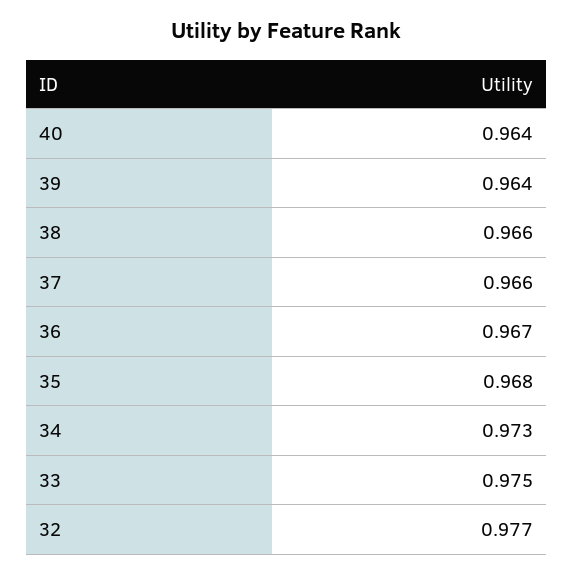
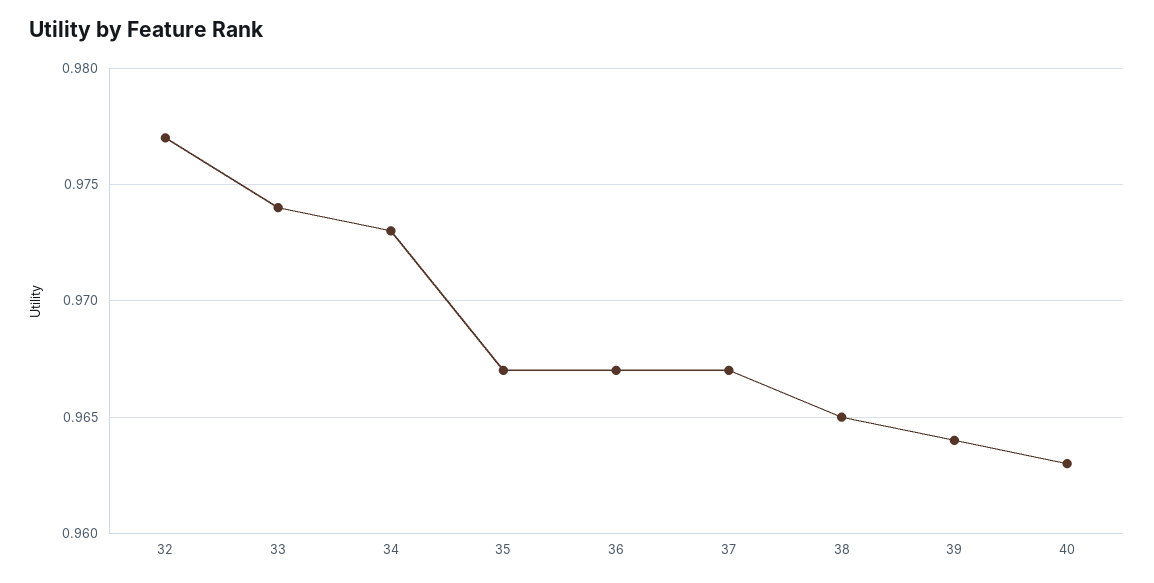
  {
-   "40": 0.964,
+   "40": 0.963,
    "39": 0.964,
-   "38": 0.966,
+   "38": 0.965,
-   "37": 0.966,
+   "37": 0.967,
    "36": 0.967,
-   "35": 0.968,
+   "35": 0.967,
    "34": 0.973,
-   "33": 0.975,
+   "33": 0.974,
    "32": 0.977
  }

